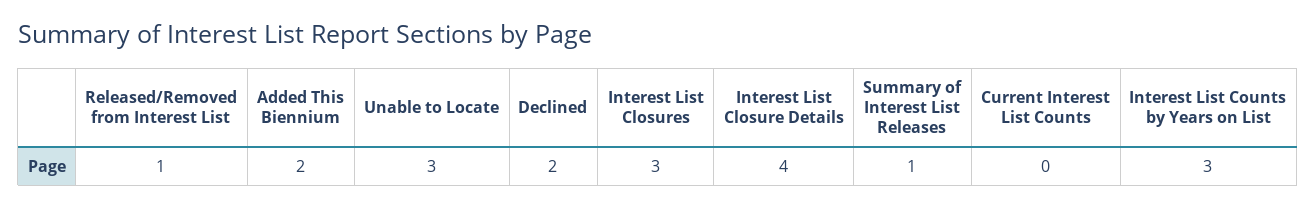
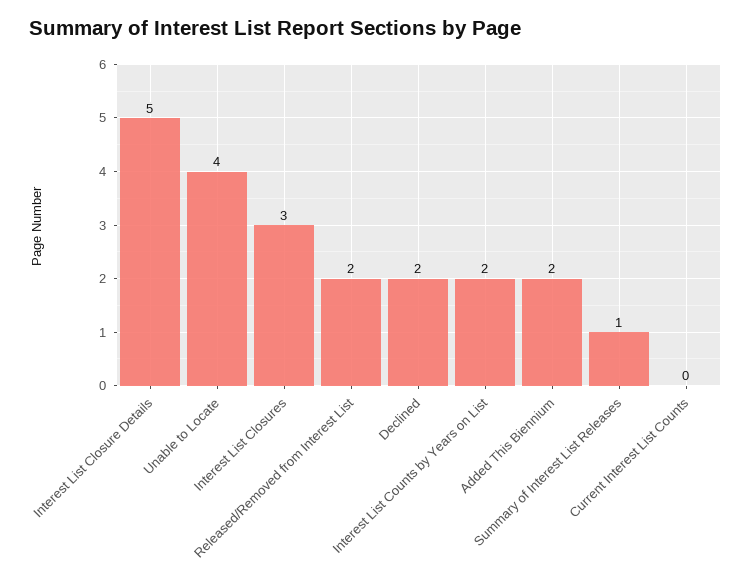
  {
-   "Released/Removed from Interest List": 1,
+   "Released/Removed from Interest List": 2,
    "Added This Biennium": 2,
-   "Unable to Locate": 3,
+   "Unable to Locate": 4,
    "Declined": 2,
    "Interest List Closures": 3,
-   "Interest List Closure Details": 4,
+   "Interest List Closure Details": 5,
    "Summary of Interest List Releases": 1,
    "Current Interest List Counts": 0,
-   "Interest List Counts by Years on List": 3
+   "Interest List Counts by Years on List": 2
  }

